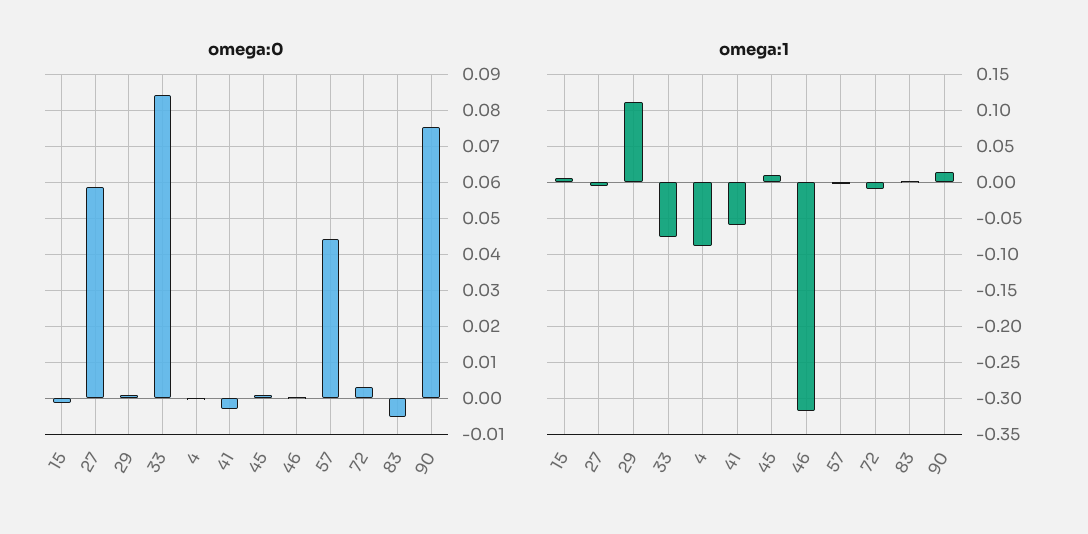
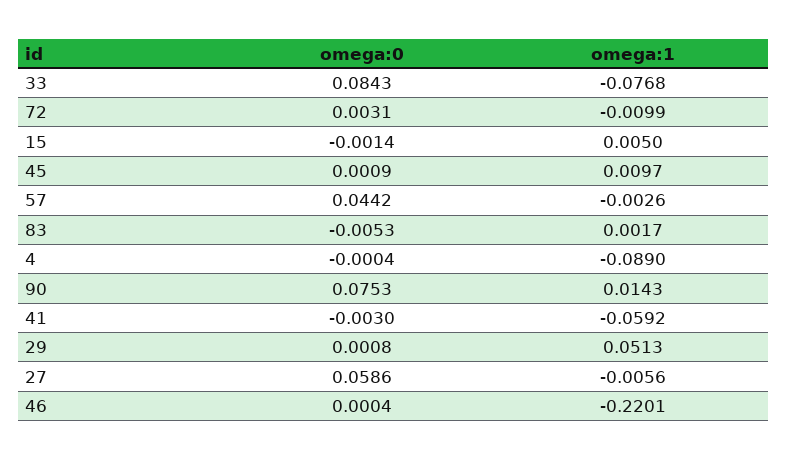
  {
    "omega:0": {
      "15": -0.0014,
      "27": 0.0586,
      "29": 0.0008,
      "33": 0.0843,
      "4": -0.0004,
      "41": -0.003,
      "45": 0.0009,
      "46": 0.0004,
      "57": 0.0442,
      "72": 0.0031,
      "83": -0.0053,
      "90": 0.0753
    },
    "omega:1": {
      "15": 0.005,
      "27": -0.0056,
-     "29": 0.11,
+     "29": 0.0513,
      "33": -0.0768,
      "4": -0.089,
      "41": -0.0592,
      "45": 0.0097,
-     "46": -0.32,
+     "46": -0.2201,
      "57": -0.0026,
      "72": -0.0099,
      "83": 0.0017,
      "90": 0.0143
    }
  }

